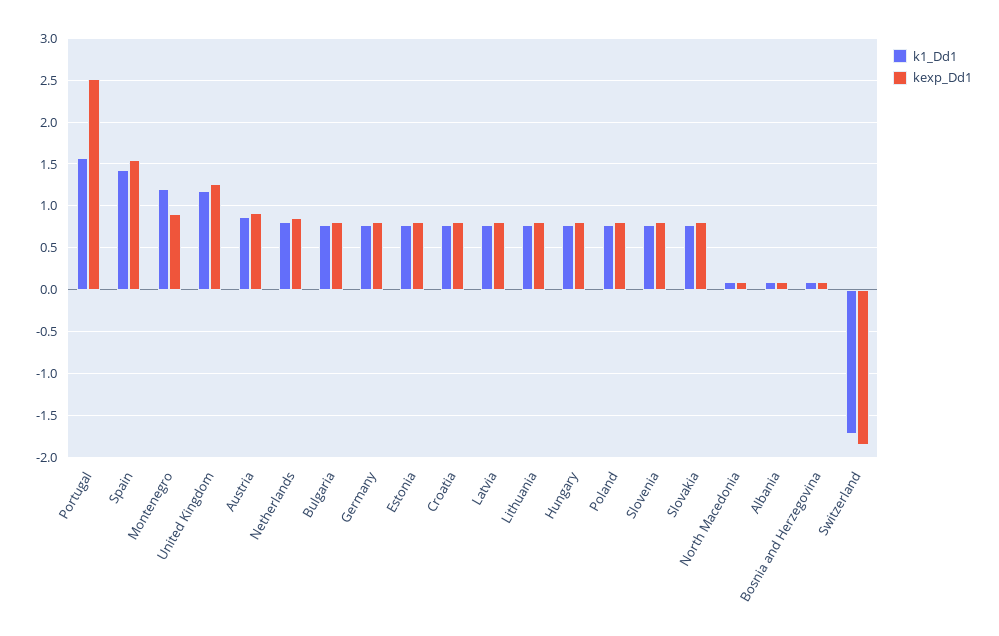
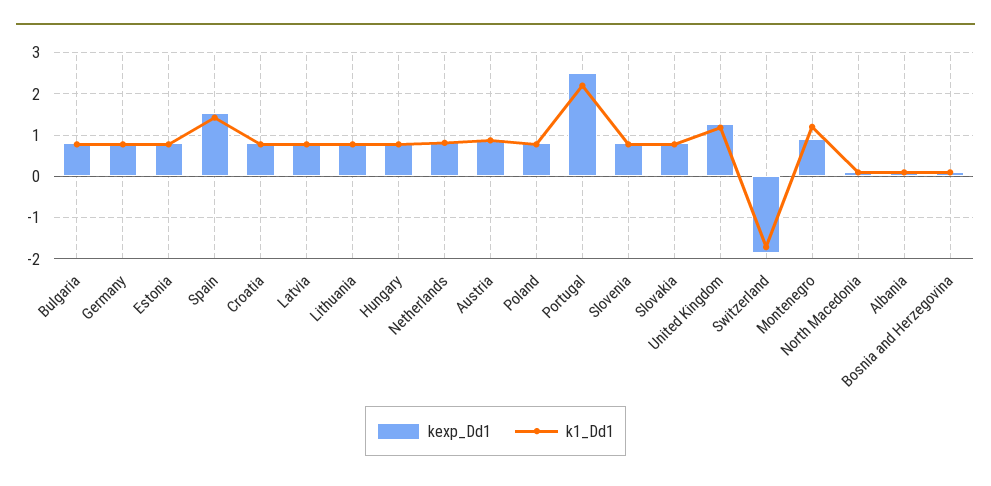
  {
    "k1_Dd1": {
-     "Portugal": 1.6,
+     "Portugal": 2.2,
      "Spain": 1.4,
      "Montenegro": 1.2,
      "United Kingdom": 1.2,
      "Austria": 0.9,
      "Netherlands": 0.8,
      "Bulgaria": 0.8,
      "Germany": 0.8,
      "Estonia": 0.8,
      "Croatia": 0.8,
      "Latvia": 0.8,
      "Lithuania": 0.8,
      "Hungary": 0.8,
      "Poland": 0.8,
      "Slovenia": 0.8,
      "Slovakia": 0.8,
      "North Macedonia": 0.1,
      "Albania": 0.1,
      "Bosnia and Herzegovina": 0.1,
      "Switzerland": -1.7
    },
    "kexp_Dd1": {
      "Portugal": 2.5,
      "Spain": 1.5,
      "Montenegro": 0.9,
      "United Kingdom": 1.3,
      "Austria": 0.9,
      "Netherlands": 0.9,
      "Bulgaria": 0.8,
      "Germany": 0.8,
      "Estonia": 0.8,
      "Croatia": 0.8,
      "Latvia": 0.8,
      "Lithuania": 0.8,
      "Hungary": 0.8,
      "Poland": 0.8,
      "Slovenia": 0.8,
      "Slovakia": 0.8,
      "North Macedonia": 0.1,
      "Albania": 0.1,
      "Bosnia and Herzegovina": 0.1,
      "Switzerland": -1.8
    }
  }

